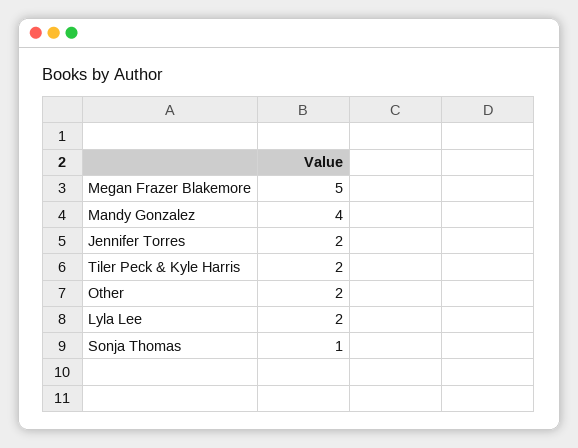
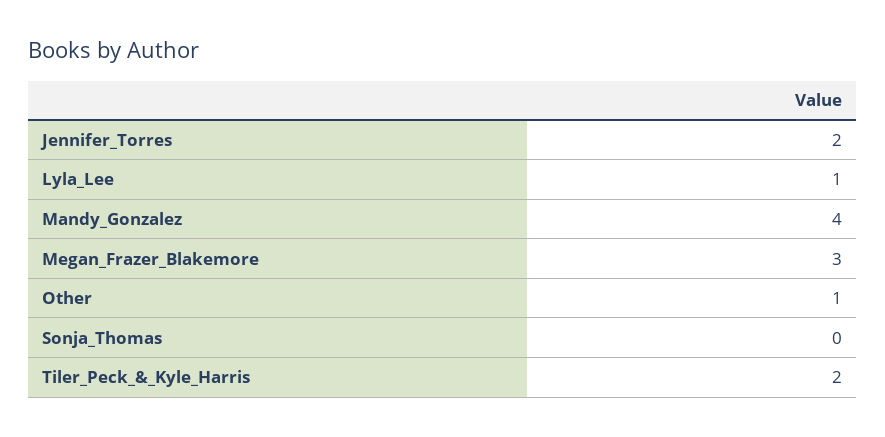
  {
-   "Megan Frazer Blakemore": 5,
+   "Megan Frazer Blakemore": 3,
    "Mandy Gonzalez": 4,
    "Jennifer Torres": 2,
    "Tiler Peck & Kyle Harris": 2,
-   "Other": 2,
+   "Other": 1,
-   "Lyla Lee": 2,
+   "Lyla Lee": 1,
-   "Sonja Thomas": 1
+   "Sonja Thomas": 0
  }

